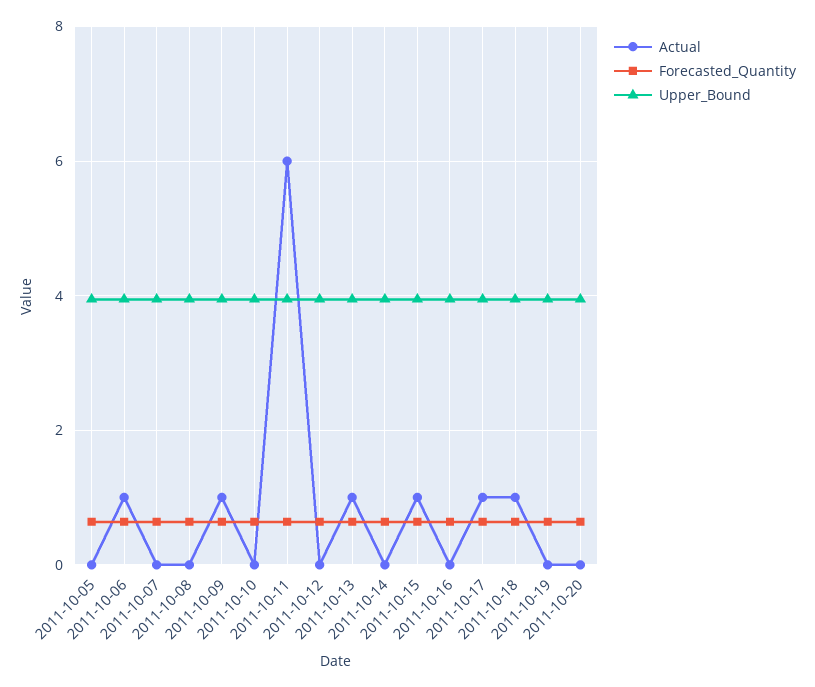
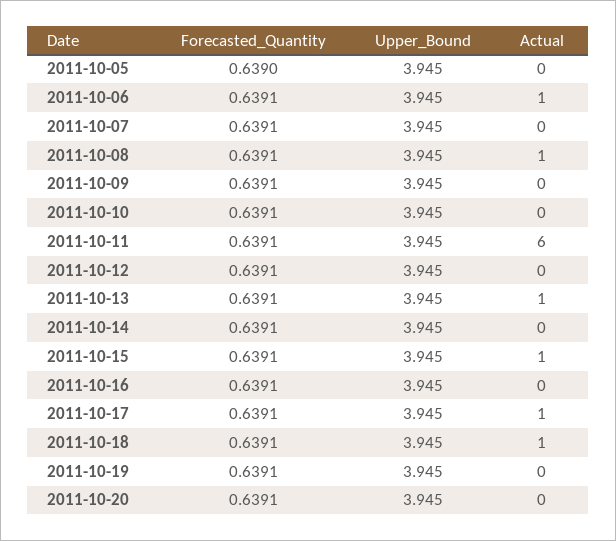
  {
    "Actual": {
      "2011-10-05": 0,
      "2011-10-06": 1,
      "2011-10-07": 0,
-     "2011-10-08": 0,
+     "2011-10-08": 1,
-     "2011-10-09": 1,
+     "2011-10-09": 0,
      "2011-10-10": 0,
      "2011-10-11": 6,
      "2011-10-12": 0,
      "2011-10-13": 1,
      "2011-10-14": 0,
      "2011-10-15": 1,
      "2011-10-16": 0,
      "2011-10-17": 1,
      "2011-10-18": 1,
      "2011-10-19": 0,
      "2011-10-20": 0
    },
    "Forecasted_Quantity": {
      "2011-10-05": 0.639,
      "2011-10-06": 0.6391,
      "2011-10-07": 0.6391,
      "2011-10-08": 0.6391,
      "2011-10-09": 0.6391,
      "2011-10-10": 0.6391,
      "2011-10-11": 0.6391,
      "2011-10-12": 0.6391,
      "2011-10-13": 0.6391,
      "2011-10-14": 0.6391,
      "2011-10-15": 0.6391,
      "2011-10-16": 0.6391,
      "2011-10-17": 0.6391,
      "2011-10-18": 0.6391,
      "2011-10-19": 0.6391,
      "2011-10-20": 0.6391
    },
    "Upper_Bound": {
      "2011-10-05": 3.945,
      "2011-10-06": 3.945,
      "2011-10-07": 3.945,
      "2011-10-08": 3.945,
      "2011-10-09": 3.945,
      "2011-10-10": 3.945,
      "2011-10-11": 3.945,
      "2011-10-12": 3.945,
      "2011-10-13": 3.945,
      "2011-10-14": 3.945,
      "2011-10-15": 3.945,
      "2011-10-16": 3.945,
      "2011-10-17": 3.945,
      "2011-10-18": 3.945,
      "2011-10-19": 3.945,
      "2011-10-20": 3.945
    }
  }

